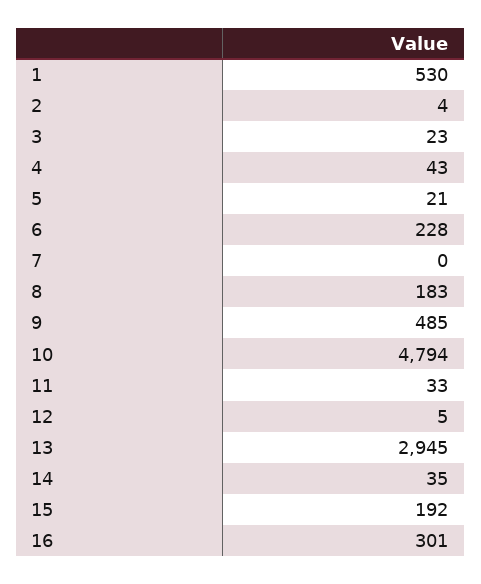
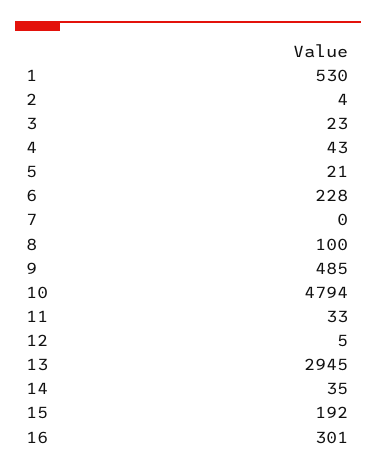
  {
    "1": 530,
    "2": 4,
    "3": 23,
    "4": 43,
    "5": 21,
    "6": 228,
    "7": 0,
-   "8": 183,
+   "8": 100,
    "9": 485,
    "10": 4794,
    "11": 33,
    "12": 5,
    "13": 2945,
    "14": 35,
    "15": 192,
    "16": 301
  }

